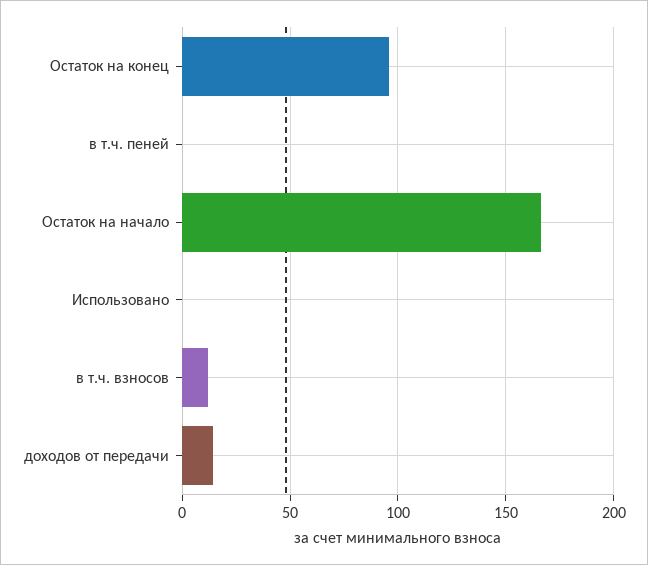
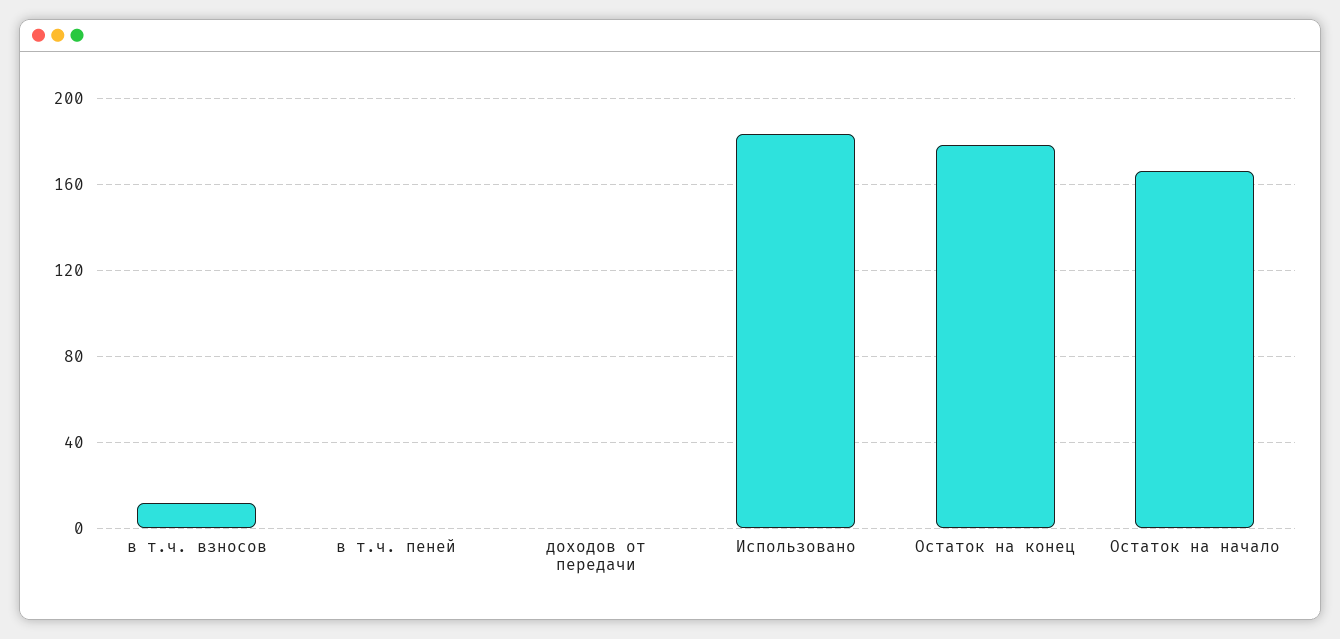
  {
-   "Остаток на конец": 95,
+   "Остаток на конец": 180,
    "в т.ч. пеней": 0,
    "Остаток на начало": 165,
-   "Использовано": 0,
+   "Использовано": 185,
    "в т.ч. взносов": 10,
-   "доходов от передачи": 15
+   "доходов от передачи": 0
  }

